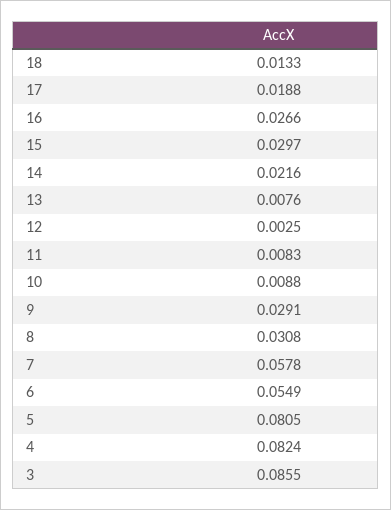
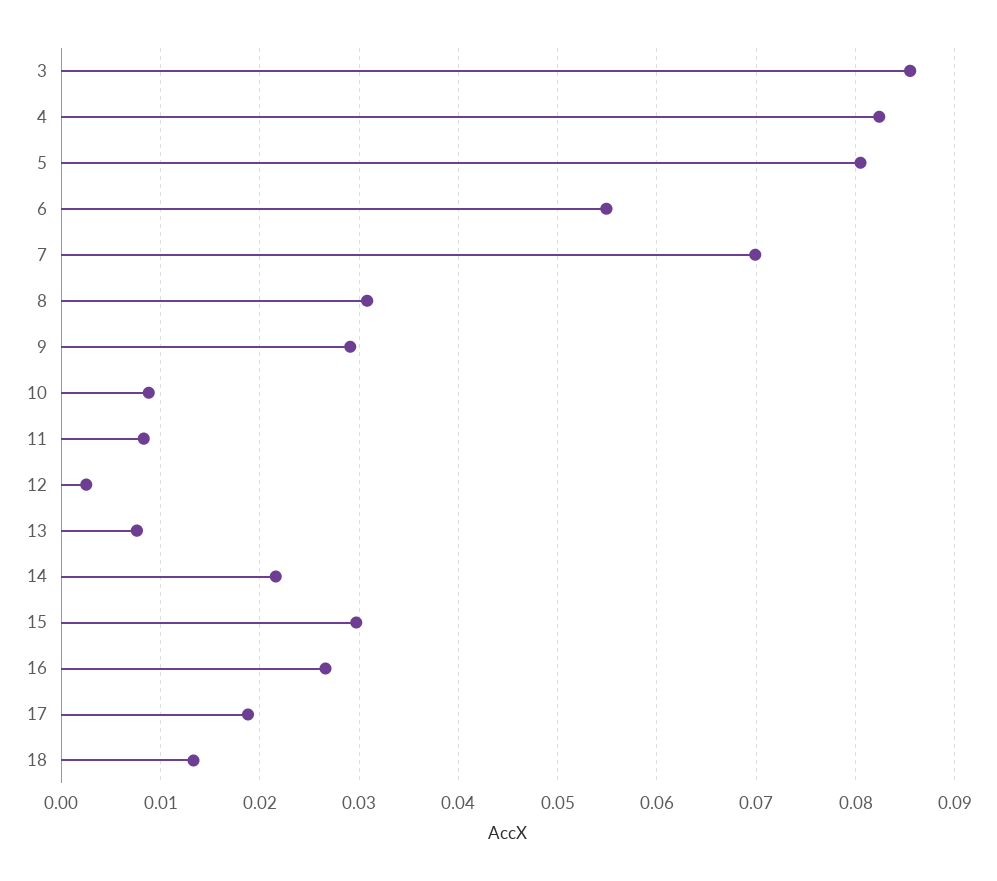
  {
    "18": 0.0133,
    "17": 0.0188,
    "16": 0.0266,
    "15": 0.0297,
    "14": 0.0216,
    "13": 0.0076,
    "12": 0.0025,
    "11": 0.0083,
    "10": 0.0088,
    "9": 0.0291,
    "8": 0.0308,
-   "7": 0.0578,
+   "7": 0.07,
    "6": 0.0549,
    "5": 0.0805,
    "4": 0.0824,
    "3": 0.0855
  }

